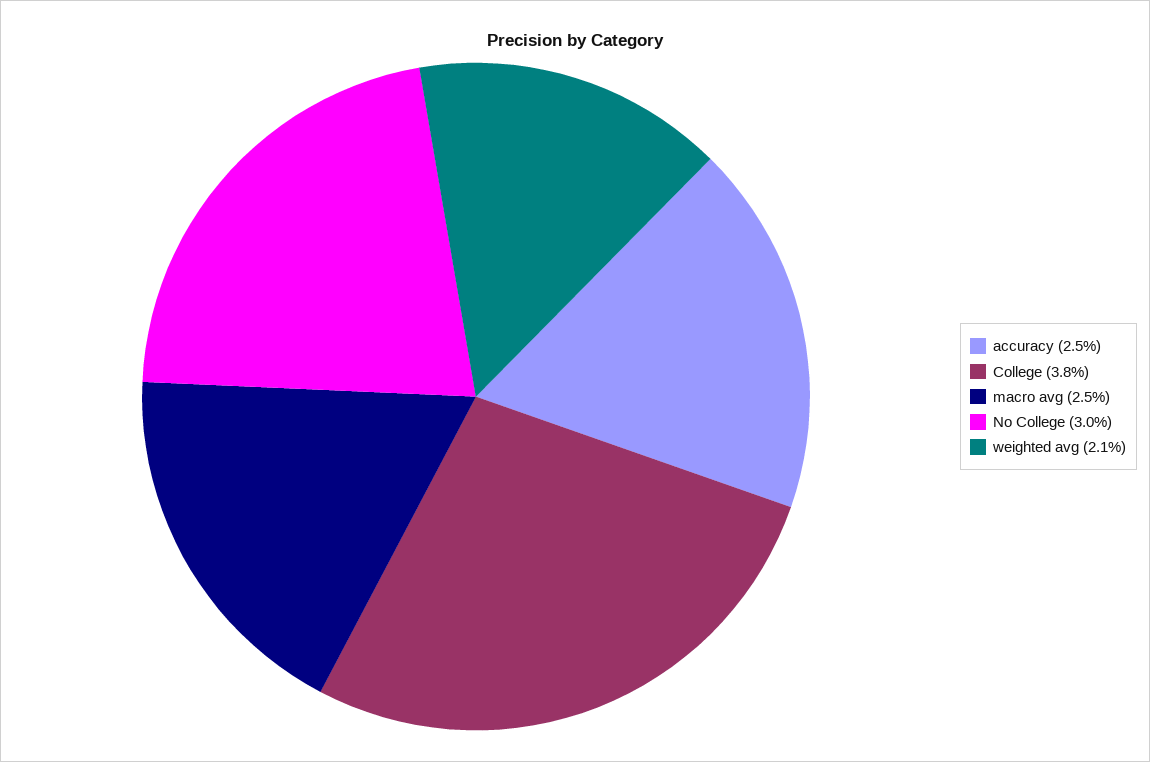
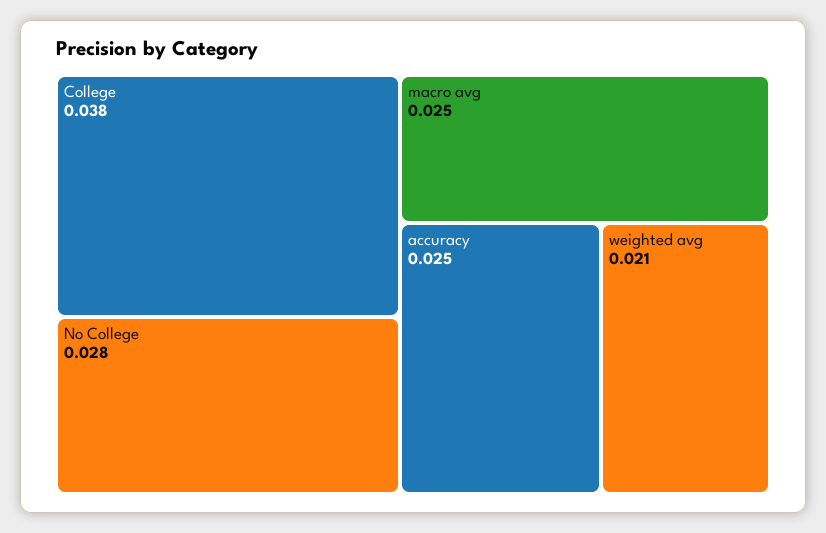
  {
    "accuracy": 0.025,
    "College": 0.038,
    "macro avg": 0.025,
-   "No College": 0.03,
+   "No College": 0.028,
    "weighted avg": 0.021
  }

